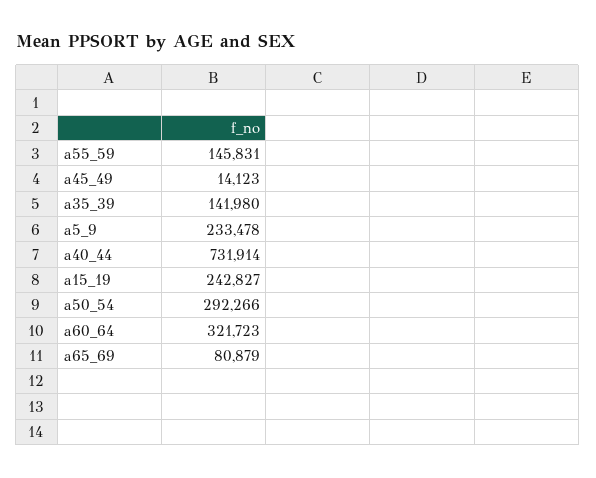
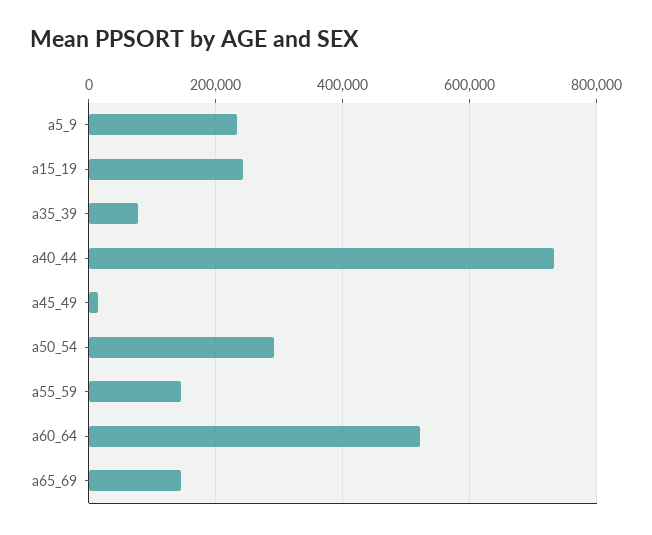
  {
    "a55_59": 145831,
    "a45_49": 14123,
-   "a35_39": 141980,
+   "a35_39": 80000,
    "a5_9": 233478,
    "a40_44": 731914,
    "a15_19": 242827,
    "a50_54": 292266,
-   "a60_64": 321723,
+   "a60_64": 520000,
-   "a65_69": 80879
+   "a65_69": 140000
  }

